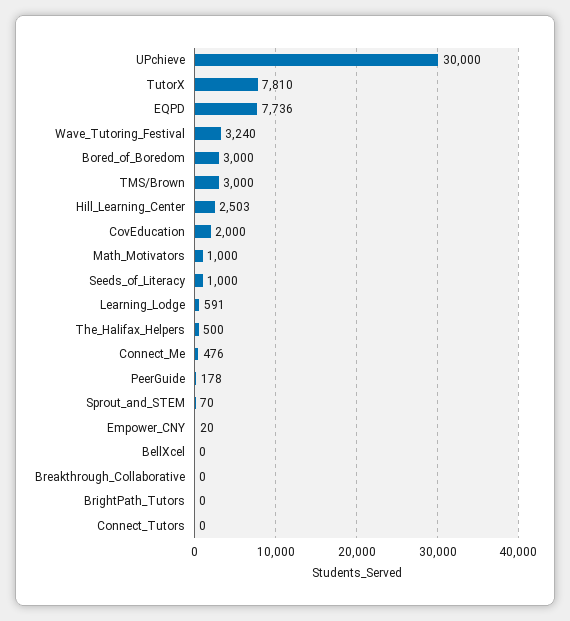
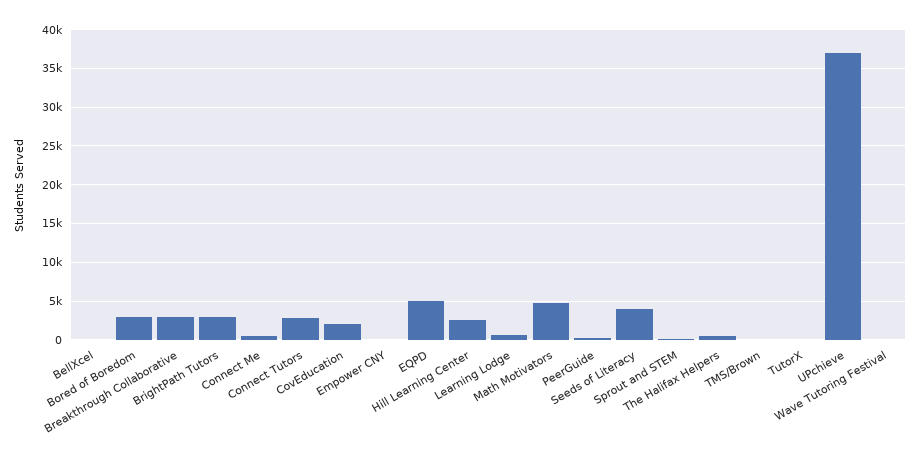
  {
-   "UPchieve": 30000,
+   "UPchieve": 37000,
-   "TutorX": 7810,
+   "TutorX": 0,
-   "EQPD": 7736,
+   "EQPD": 5000,
-   "Wave_Tutoring_Festival": 3240,
+   "Wave_Tutoring_Festival": 0,
    "Bored_of_Boredom": 3000,
-   "TMS/Brown": 3000,
+   "TMS/Brown": 0,
    "Hill_Learning_Center": 2503,
    "CovEducation": 2000,
-   "Math_Motivators": 1000,
+   "Math_Motivators": 5000,
-   "Seeds_of_Literacy": 1000,
+   "Seeds_of_Literacy": 4000,
    "Learning_Lodge": 591,
    "The_Halifax_Helpers": 500,
    "Connect_Me": 476,
    "PeerGuide": 178,
    "Sprout_and_STEM": 70,
    "Empower_CNY": 20,
    "BellXcel": 0,
-   "Breakthrough_Collaborative": 0,
+   "Breakthrough_Collaborative": 3000,
-   "BrightPath_Tutors": 0,
+   "BrightPath_Tutors": 3000,
-   "Connect_Tutors": 0
+   "Connect_Tutors": 3000
  }

